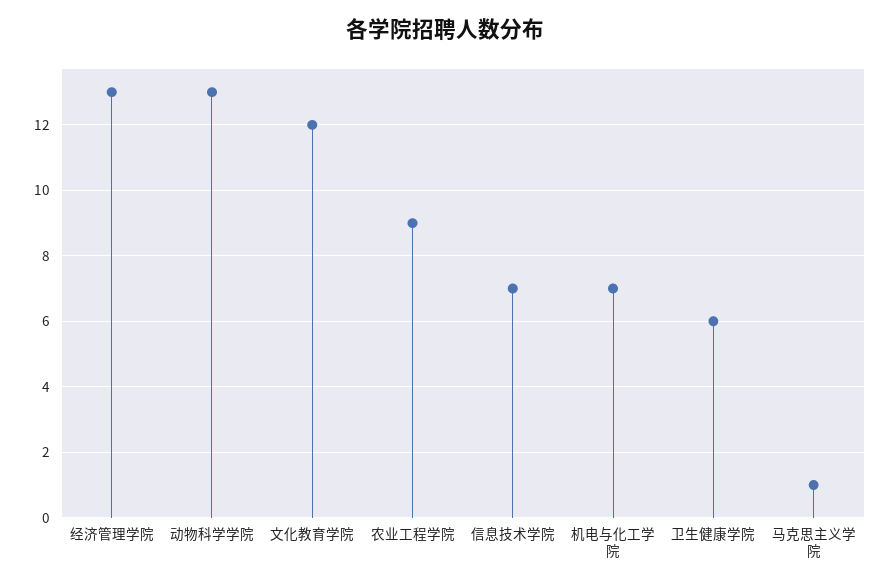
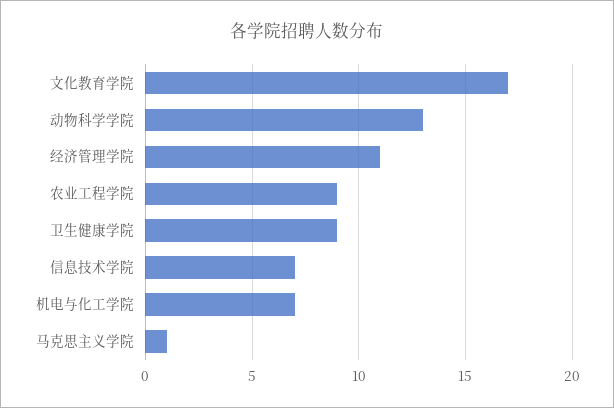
  {
-   "经济管理学院": 13,
+   "经济管理学院": 11,
    "动物科学学院": 13,
-   "文化教育学院": 12,
+   "文化教育学院": 17,
    "农业工程学院": 9,
    "信息技术学院": 7,
    "机电与化工学院": 7,
-   "卫生健康学院": 6,
+   "卫生健康学院": 9,
    "马克思主义学院": 1
  }

